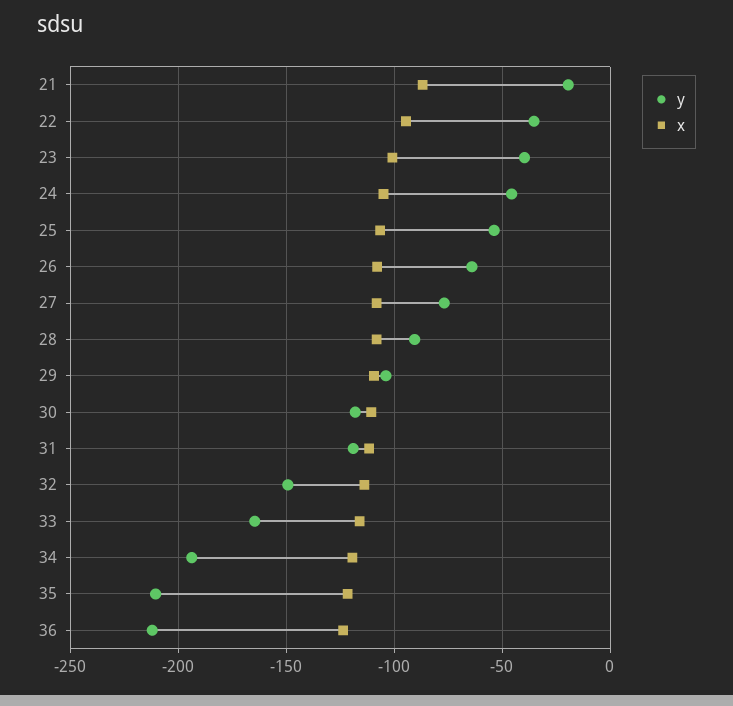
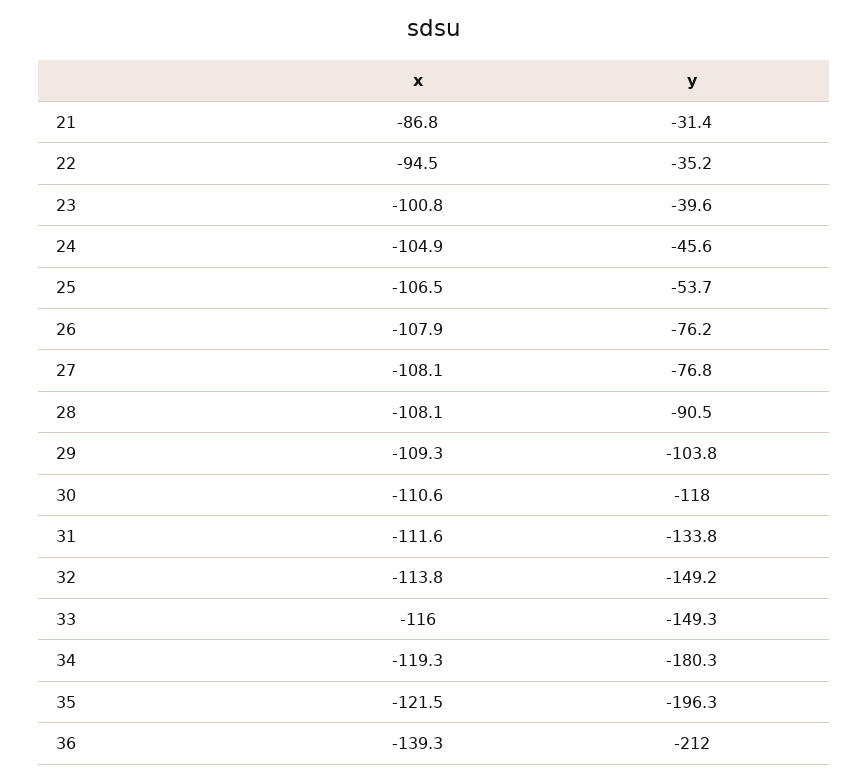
  {
    "y": {
-     "21": -20,
+     "21": -31.4,
      "22": -35.2,
      "23": -39.6,
      "24": -45.6,
      "25": -53.7,
-     "26": -65,
+     "26": -76.2,
      "27": -76.8,
      "28": -90.5,
      "29": -103.8,
      "30": -118,
-     "31": -120,
+     "31": -133.8,
      "32": -149.2,
-     "33": -165,
+     "33": -149.3,
-     "34": -195,
+     "34": -180.3,
-     "35": -210,
+     "35": -196.3,
      "36": -212
    },
    "x": {
      "21": -86.8,
      "22": -94.5,
      "23": -100.8,
      "24": -104.9,
      "25": -106.5,
      "26": -107.9,
      "27": -108.1,
      "28": -108.1,
      "29": -109.3,
      "30": -110.6,
      "31": -111.6,
      "32": -113.8,
      "33": -116,
      "34": -119.3,
      "35": -121.5,
-     "36": -125
+     "36": -139.3
    }
  }

